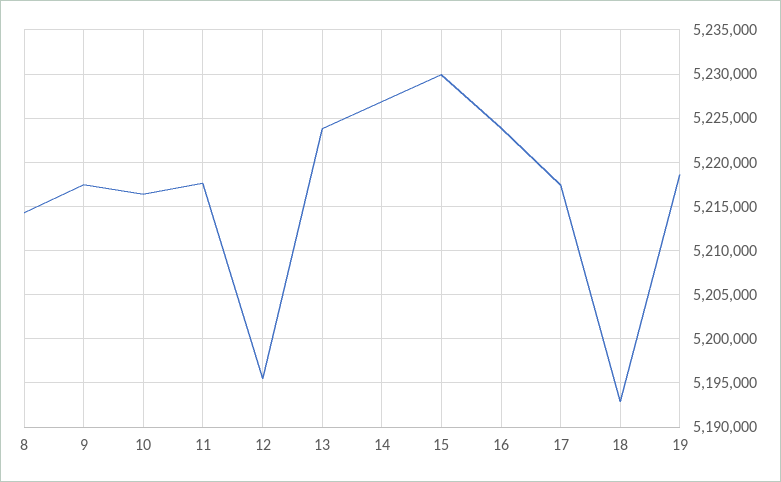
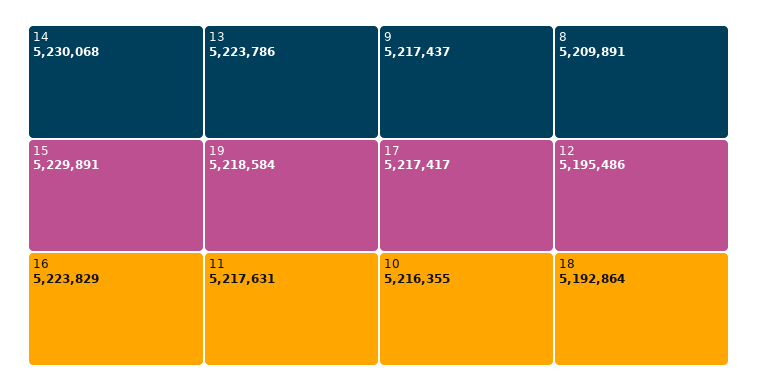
  {
-   "8": 5214000,
+   "8": 5209891,
    "9": 5217437,
    "10": 5216355,
    "11": 5217631,
    "12": 5195486,
    "13": 5223786,
-   "14": 5227000,
+   "14": 5230068,
    "15": 5229891,
    "16": 5223829,
    "17": 5217417,
    "18": 5192864,
    "19": 5218584
  }

